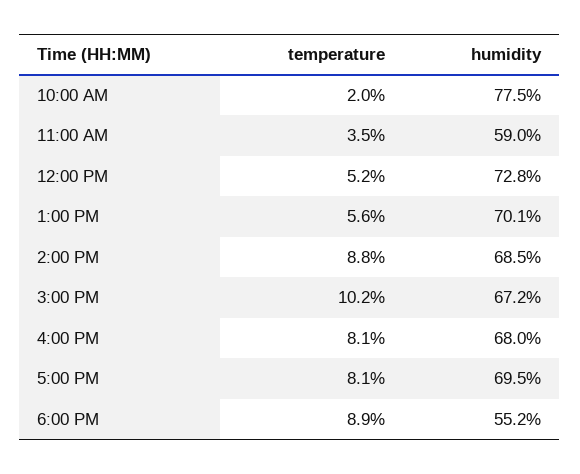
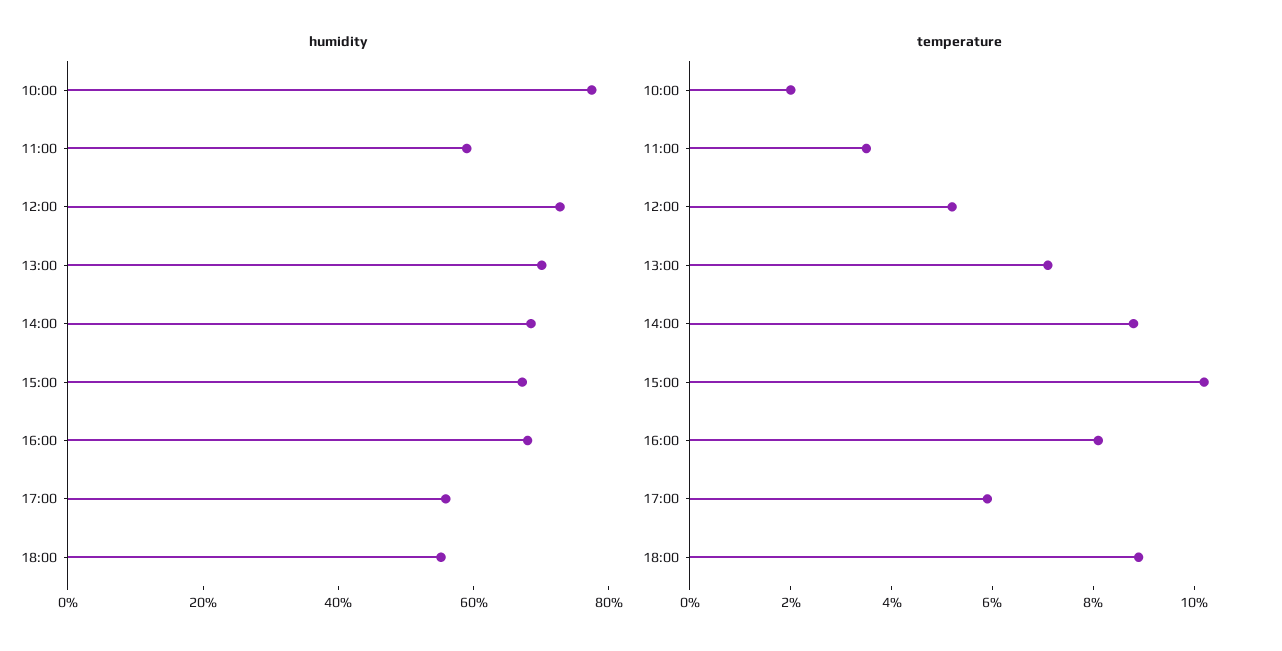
  {
    "temperature": {
      "10:00 AM": 2,
      "11:00 AM": 3.5,
      "12:00 PM": 5.2,
-     "1:00 PM": 5.6,
+     "1:00 PM": 7,
      "2:00 PM": 8.8,
      "3:00 PM": 10.2,
      "4:00 PM": 8.1,
-     "5:00 PM": 8.1,
+     "5:00 PM": 6,
      "6:00 PM": 8.9
    },
    "humidity": {
      "10:00 AM": 77.5,
      "11:00 AM": 59,
      "12:00 PM": 72.8,
      "1:00 PM": 70.1,
      "2:00 PM": 68.5,
      "3:00 PM": 67.2,
      "4:00 PM": 68,
-     "5:00 PM": 69.5,
+     "5:00 PM": 55,
      "6:00 PM": 55.2
    }
  }

